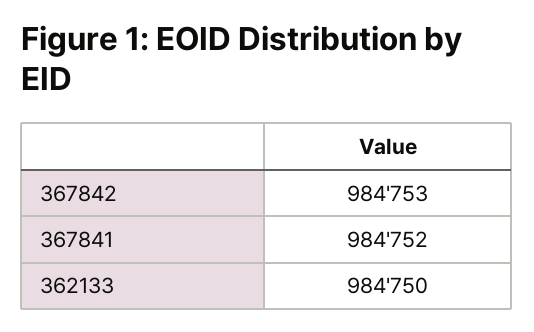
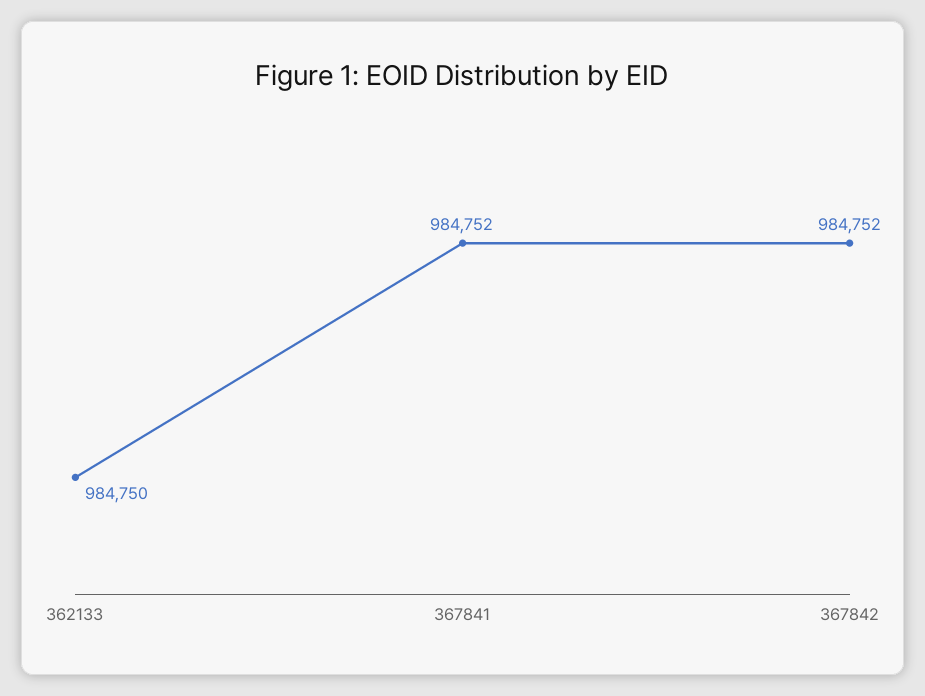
  {
-   "367842": 984753,
+   "367842": 984752,
    "367841": 984752,
    "362133": 984750
  }

